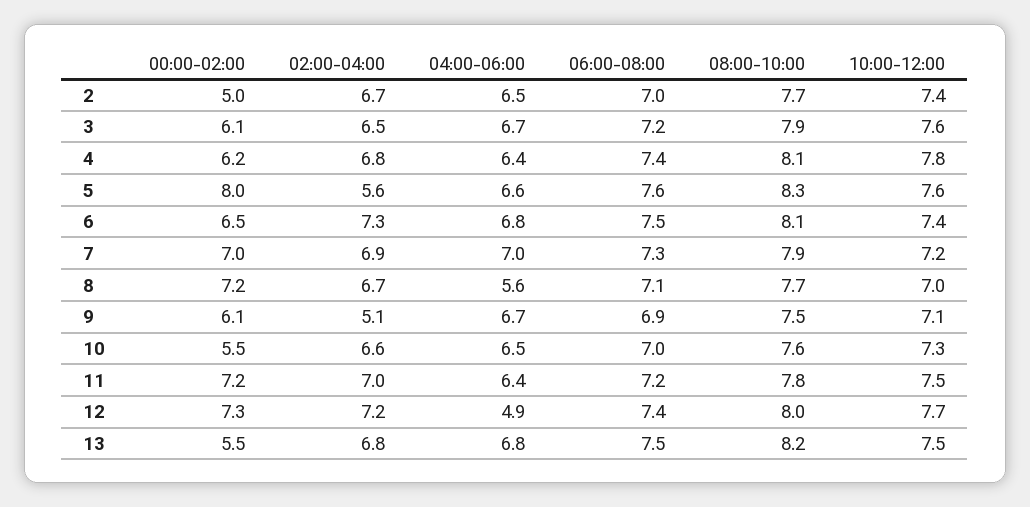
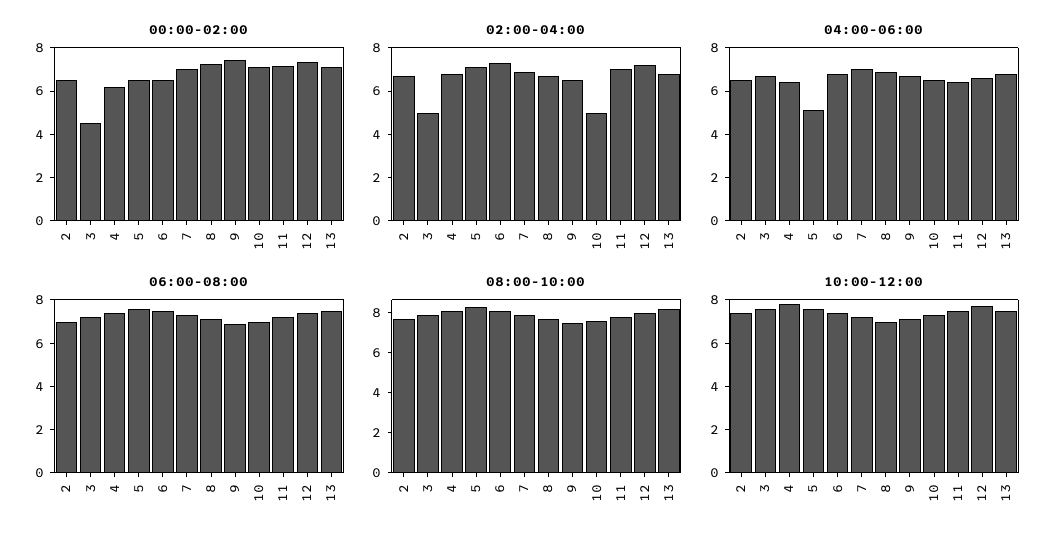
  {
    "00:00-02:00": {
-     "2": 5,
+     "2": 6.5,
-     "3": 6.1,
+     "3": 4.5,
      "4": 6.2,
-     "5": 8,
+     "5": 6.5,
      "6": 6.5,
      "7": 7,
      "8": 7.2,
-     "9": 6.1,
+     "9": 7.5,
-     "10": 5.5,
+     "10": 7,
      "11": 7.2,
      "12": 7.3,
-     "13": 5.5
+     "13": 7
    },
    "02:00-04:00": {
      "2": 6.7,
-     "3": 6.5,
+     "3": 5,
      "4": 6.8,
-     "5": 5.6,
+     "5": 7,
      "6": 7.3,
      "7": 6.9,
      "8": 6.7,
-     "9": 5.1,
+     "9": 6.5,
-     "10": 6.6,
+     "10": 5,
      "11": 7,
      "12": 7.2,
      "13": 6.8
    },
    "04:00-06:00": {
      "2": 6.5,
      "3": 6.7,
      "4": 6.4,
-     "5": 6.6,
+     "5": 5,
      "6": 6.8,
      "7": 7,
-     "8": 5.6,
+     "8": 7,
      "9": 6.7,
      "10": 6.5,
      "11": 6.4,
-     "12": 4.9,
+     "12": 6.5,
      "13": 6.8
    },
    "06:00-08:00": {
      "2": 7,
      "3": 7.2,
      "4": 7.4,
      "5": 7.6,
      "6": 7.5,
      "7": 7.3,
      "8": 7.1,
      "9": 6.9,
      "10": 7,
      "11": 7.2,
      "12": 7.4,
      "13": 7.5
    },
    "08:00-10:00": {
      "2": 7.7,
      "3": 7.9,
      "4": 8.1,
      "5": 8.3,
      "6": 8.1,
      "7": 7.9,
      "8": 7.7,
      "9": 7.5,
      "10": 7.6,
      "11": 7.8,
      "12": 8,
      "13": 8.2
    },
    "10:00-12:00": {
      "2": 7.4,
      "3": 7.6,
      "4": 7.8,
      "5": 7.6,
      "6": 7.4,
      "7": 7.2,
      "8": 7,
      "9": 7.1,
      "10": 7.3,
      "11": 7.5,
      "12": 7.7,
      "13": 7.5
    }
  }

